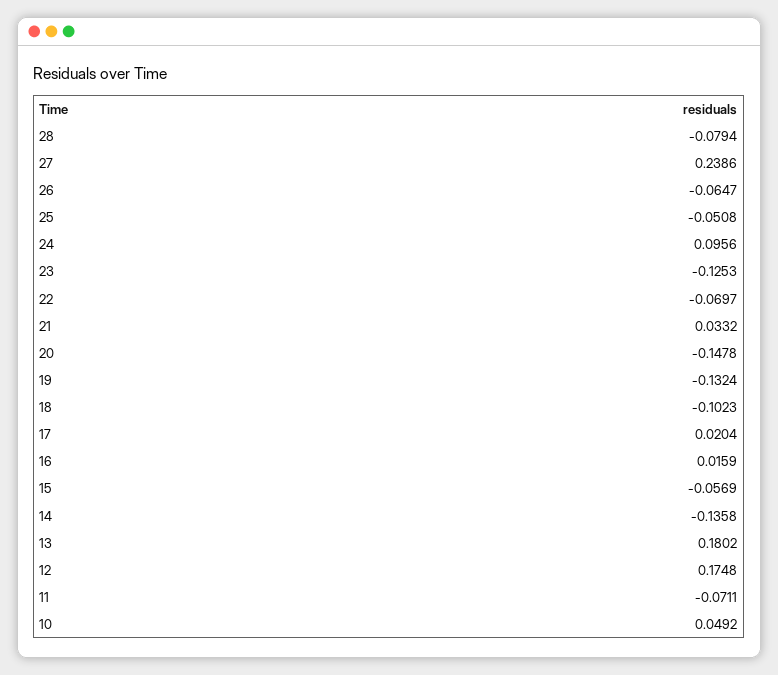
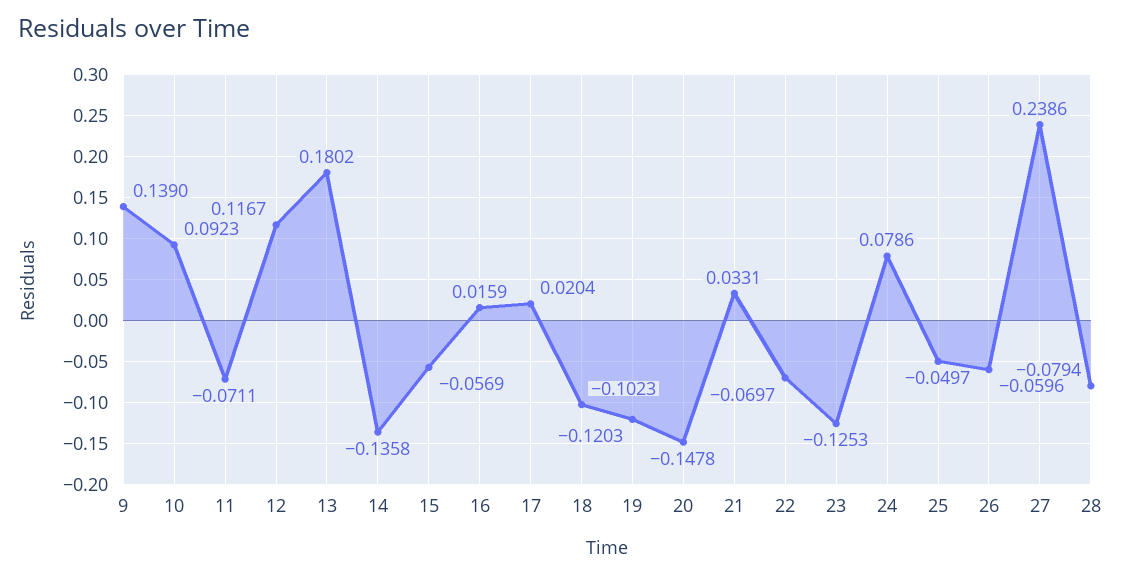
  {
    "28": -0.0794,
    "27": 0.2386,
-   "26": -0.0647,
+   "26": -0.0596,
-   "25": -0.0508,
+   "25": -0.0497,
-   "24": 0.0956,
+   "24": 0.0786,
    "23": -0.1253,
    "22": -0.0697,
-   "21": 0.0332,
+   "21": 0.0331,
    "20": -0.1478,
-   "19": -0.1324,
+   "19": -0.1203,
    "18": -0.1023,
    "17": 0.0204,
    "16": 0.0159,
    "15": -0.0569,
    "14": -0.1358,
    "13": 0.1802,
-   "12": 0.1748,
+   "12": 0.1167,
    "11": -0.0711,
-   "10": 0.0492
+   "10": 0.0923,
+   "9": 0.139
  }

